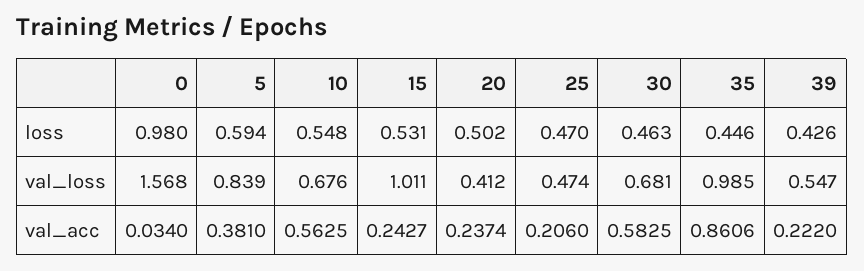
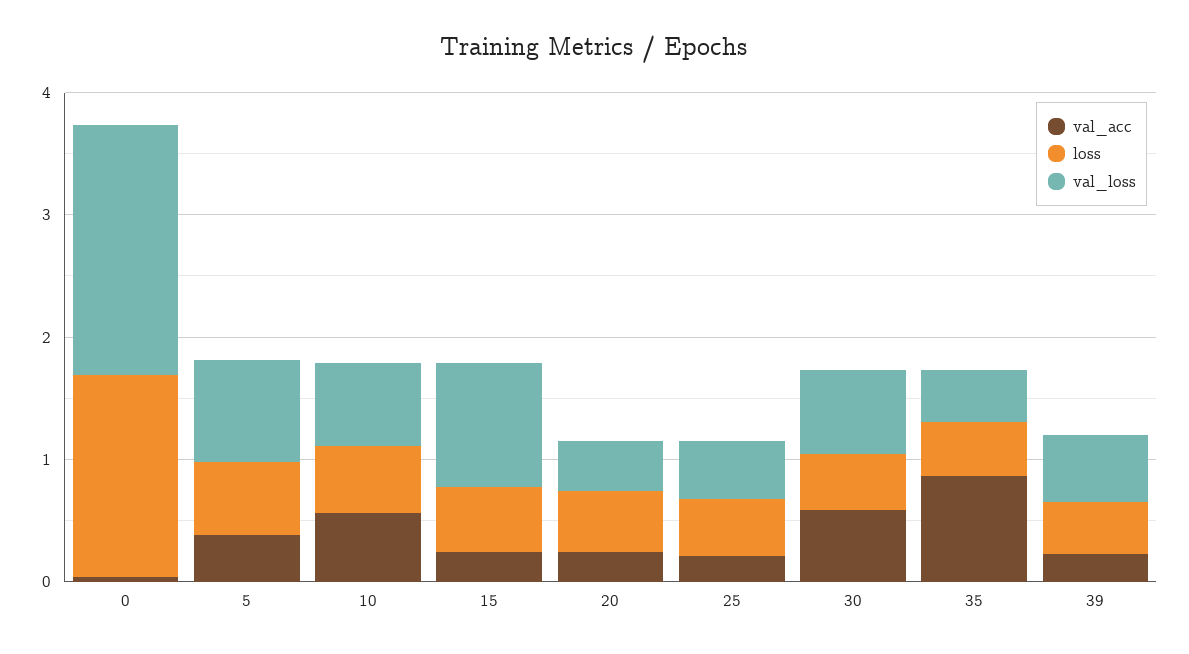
  {
    "loss": {
-     "0": 0.98,
+     "0": 1.6,
      "5": 0.594,
      "10": 0.548,
      "15": 0.531,
      "20": 0.502,
      "25": 0.47,
      "30": 0.463,
      "35": 0.446,
      "39": 0.426
    },
    "val_loss": {
-     "0": 1.568,
+     "0": 2,
      "5": 0.839,
      "10": 0.676,
      "15": 1.011,
      "20": 0.412,
      "25": 0.474,
      "30": 0.681,
-     "35": 0.985,
+     "35": 0.4,
      "39": 0.547
    },
    "val_acc": {
      "0": 0.034,
      "5": 0.381,
      "10": 0.5625,
      "15": 0.2427,
      "20": 0.2374,
      "25": 0.206,
      "30": 0.5825,
      "35": 0.8606,
      "39": 0.222
    }
  }

